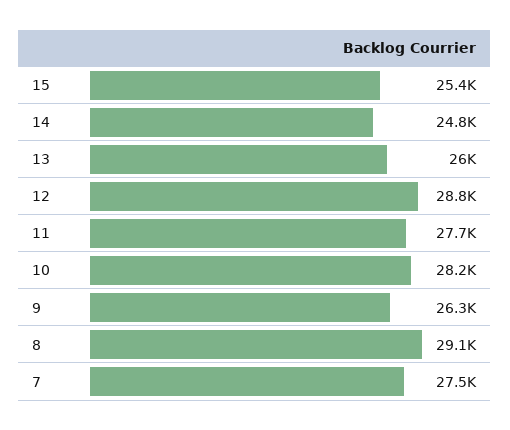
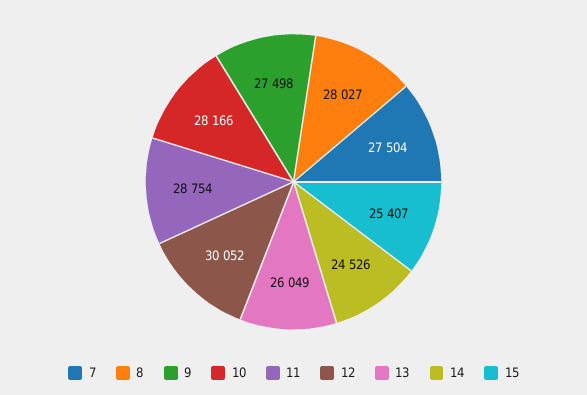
  {
    "15": 25407,
-   "14": 24800,
+   "14": 24526,
    "13": 26049,
-   "12": 28800,
+   "12": 30052,
-   "11": 27700,
+   "11": 28754,
    "10": 28166,
-   "9": 26300,
+   "9": 27498,
-   "8": 29100,
+   "8": 28027,
    "7": 27504
  }

